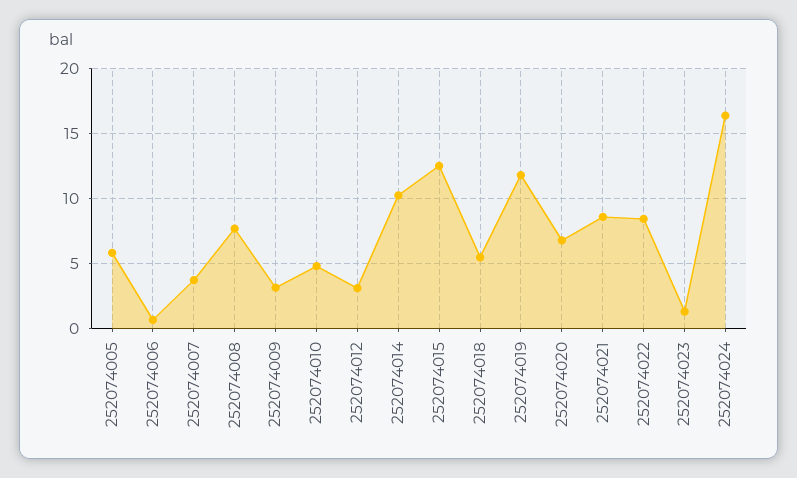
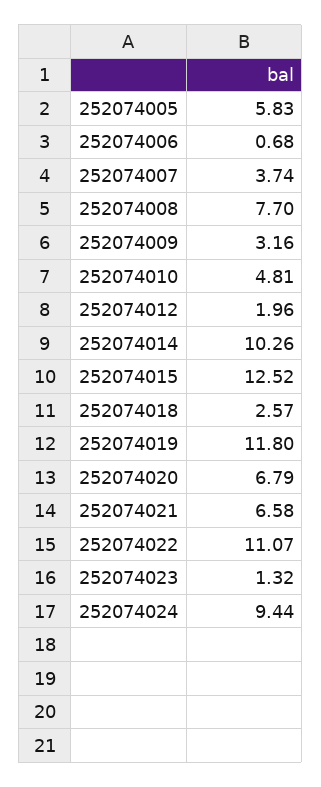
  {
    "252074005": 5.83,
    "252074006": 0.68,
    "252074007": 3.74,
    "252074008": 7.7,
    "252074009": 3.16,
    "252074010": 4.81,
-   "252074012": 3,
+   "252074012": 1.96,
    "252074014": 10.26,
    "252074015": 12.52,
-   "252074018": 5.5,
+   "252074018": 2.57,
    "252074019": 11.8,
    "252074020": 6.79,
-   "252074021": 8.5,
+   "252074021": 6.58,
-   "252074022": 8.5,
+   "252074022": 11.07,
    "252074023": 1.32,
-   "252074024": 16.5
+   "252074024": 9.44
  }

